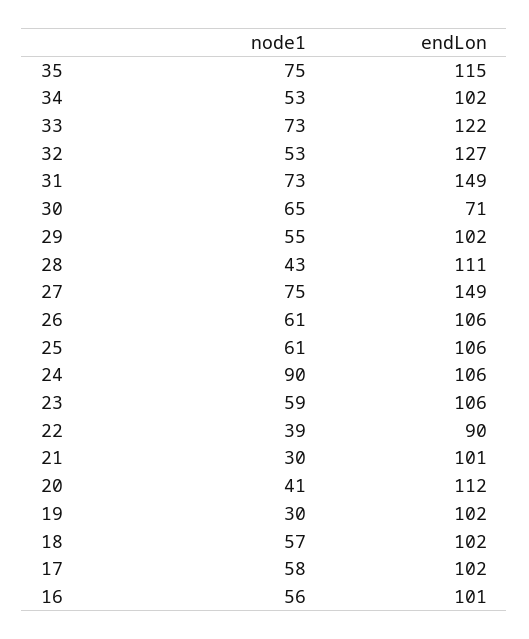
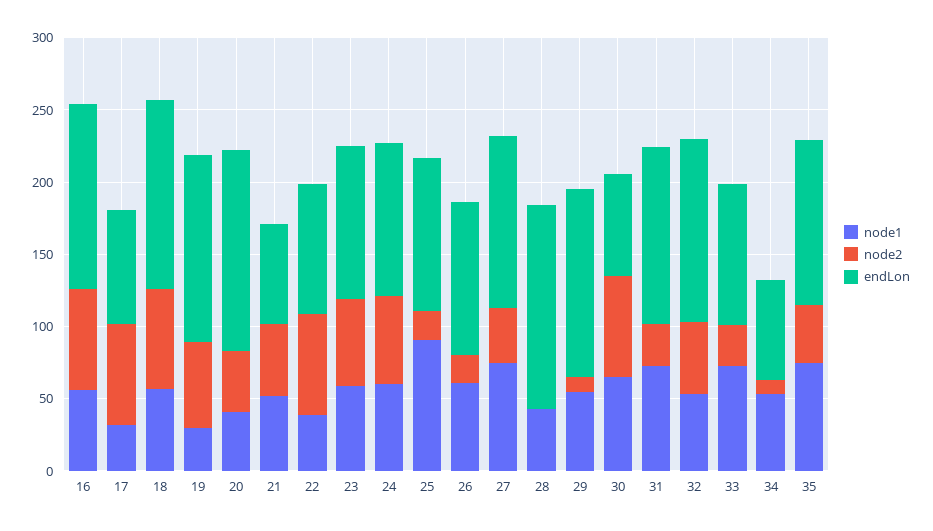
  {
    "node1": {
      "35": 75,
      "34": 53,
      "33": 73,
      "32": 53,
      "31": 73,
      "30": 65,
      "29": 55,
      "28": 43,
      "27": 75,
      "26": 61,
-     "25": 61,
+     "25": 90,
-     "24": 90,
+     "24": 60,
      "23": 59,
      "22": 39,
-     "21": 30,
+     "21": 50,
      "20": 41,
      "19": 30,
      "18": 57,
-     "17": 58,
+     "17": 30,
      "16": 56
    },
    "endLon": {
      "35": 115,
-     "34": 102,
+     "34": 70,
-     "33": 122,
+     "33": 100,
      "32": 127,
-     "31": 149,
+     "31": 120,
      "30": 71,
-     "29": 102,
+     "29": 130,
-     "28": 111,
+     "28": 140,
-     "27": 149,
+     "27": 120,
      "26": 106,
      "25": 106,
      "24": 106,
      "23": 106,
      "22": 90,
-     "21": 101,
+     "21": 70,
-     "20": 112,
+     "20": 140,
-     "19": 102,
+     "19": 130,
-     "18": 102,
+     "18": 130,
-     "17": 102,
+     "17": 80,
-     "16": 101
+     "16": 130
-   }
+   },
+   "node2": {
+     "16": 70,
+     "17": 70,
+     "18": 70,
+     "19": 60,
+     "20": 40,
+     "21": 50,
+     "22": 70,
+     "23": 60,
+     "24": 60,
+     "25": 20,
+     "26": 20,
+     "27": 40,
+     "28": 0,
+     "29": 10,
+     "30": 70,
+     "31": 30,
+     "32": 50,
+     "33": 30,
+     "34": 10,
+     "35": 40
+   }
  }

